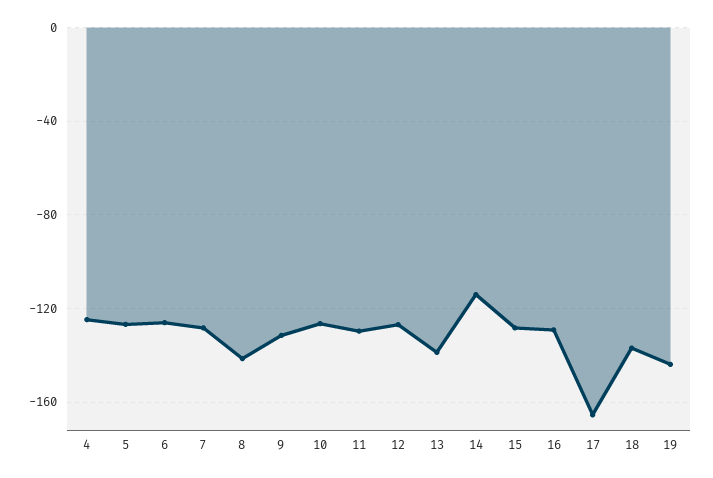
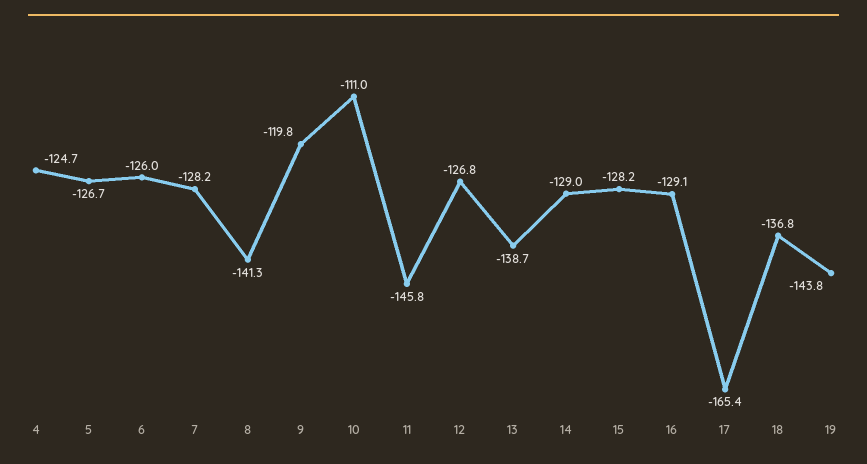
  {
    "4": -124.7,
    "5": -126.7,
    "6": -126,
    "7": -128.2,
    "8": -141.3,
-   "9": -130,
+   "9": -119.8,
-   "10": -125,
+   "10": -111,
-   "11": -130,
+   "11": -145.8,
    "12": -126.8,
    "13": -138.7,
-   "14": -115,
+   "14": -129,
    "15": -128.2,
    "16": -129.1,
    "17": -165.4,
    "18": -136.8,
    "19": -143.8
  }

